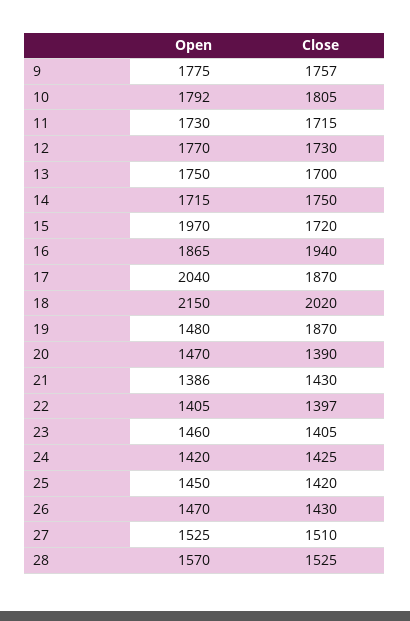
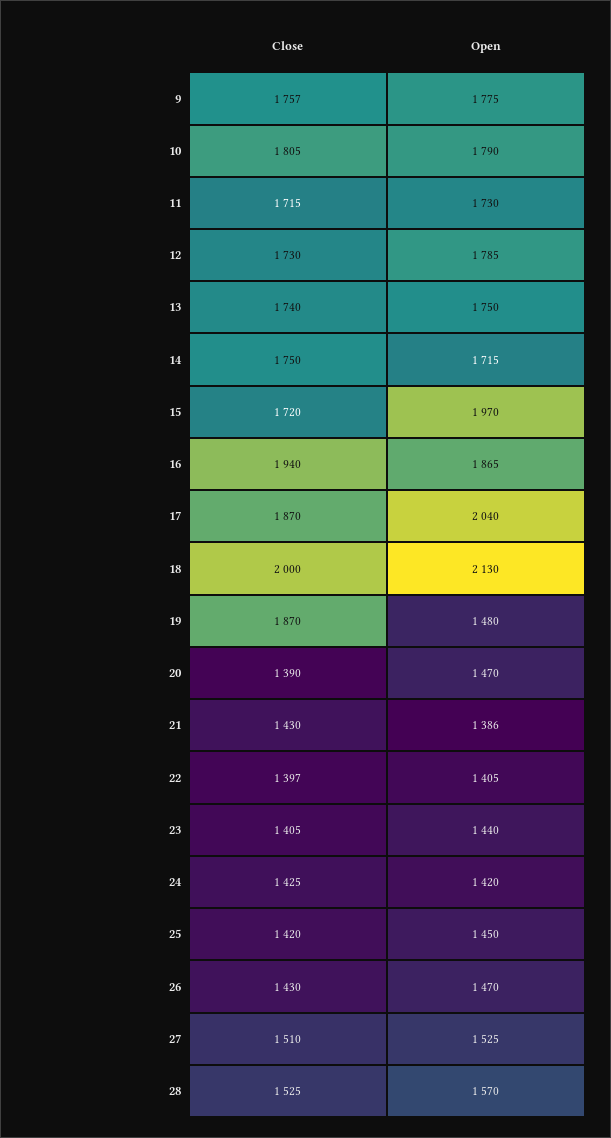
  {
    "Open": {
      "9": 1775,
-     "10": 1792,
+     "10": 1790,
      "11": 1730,
-     "12": 1770,
+     "12": 1785,
      "13": 1750,
      "14": 1715,
      "15": 1970,
      "16": 1865,
      "17": 2040,
-     "18": 2150,
+     "18": 2130,
      "19": 1480,
      "20": 1470,
      "21": 1386,
      "22": 1405,
-     "23": 1460,
+     "23": 1440,
      "24": 1420,
      "25": 1450,
      "26": 1470,
      "27": 1525,
      "28": 1570
    },
    "Close": {
      "9": 1757,
      "10": 1805,
      "11": 1715,
      "12": 1730,
-     "13": 1700,
+     "13": 1740,
      "14": 1750,
      "15": 1720,
      "16": 1940,
      "17": 1870,
-     "18": 2020,
+     "18": 2000,
      "19": 1870,
      "20": 1390,
      "21": 1430,
      "22": 1397,
      "23": 1405,
      "24": 1425,
      "25": 1420,
      "26": 1430,
      "27": 1510,
      "28": 1525
    }
  }

